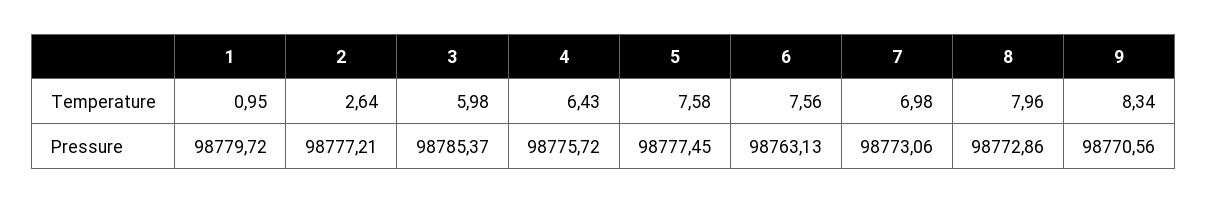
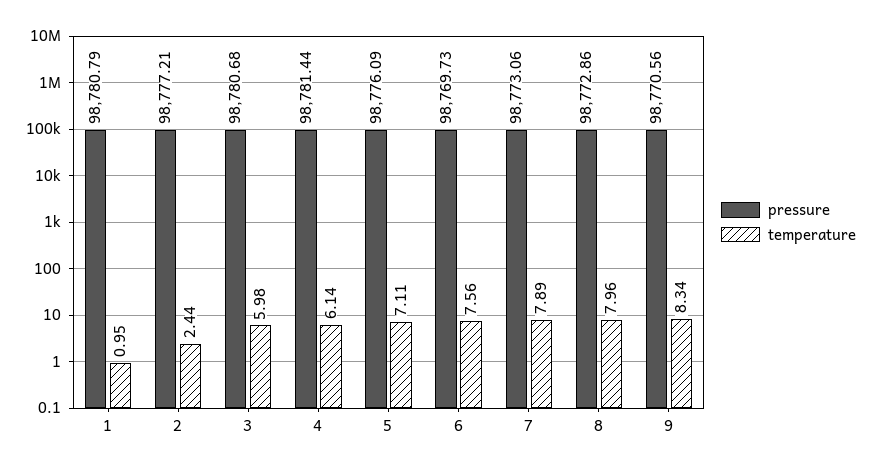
  {
    "Temperature": {
      "1": 0.95,
-     "2": 2.64,
+     "2": 2.44,
      "3": 5.98,
-     "4": 6.43,
+     "4": 6.14,
-     "5": 7.58,
+     "5": 7.11,
      "6": 7.56,
-     "7": 6.98,
+     "7": 7.89,
      "8": 7.96,
      "9": 8.34
    },
    "Pressure": {
-     "1": 98779.72,
+     "1": 98780.79,
      "2": 98777.21,
-     "3": 98785.37,
+     "3": 98780.68,
-     "4": 98775.72,
+     "4": 98781.44,
-     "5": 98777.45,
+     "5": 98776.09,
-     "6": 98763.13,
+     "6": 98769.73,
      "7": 98773.06,
      "8": 98772.86,
      "9": 98770.56
    }
  }

